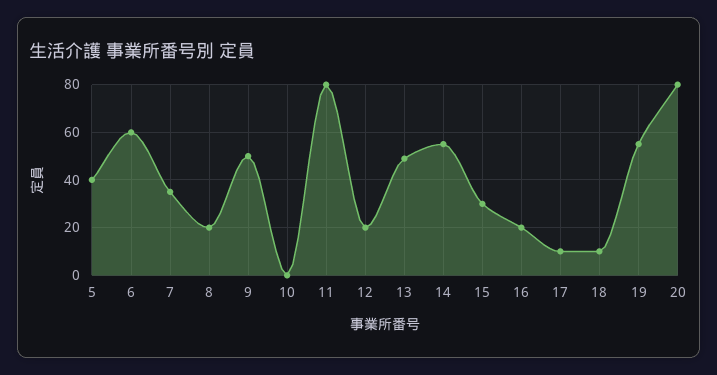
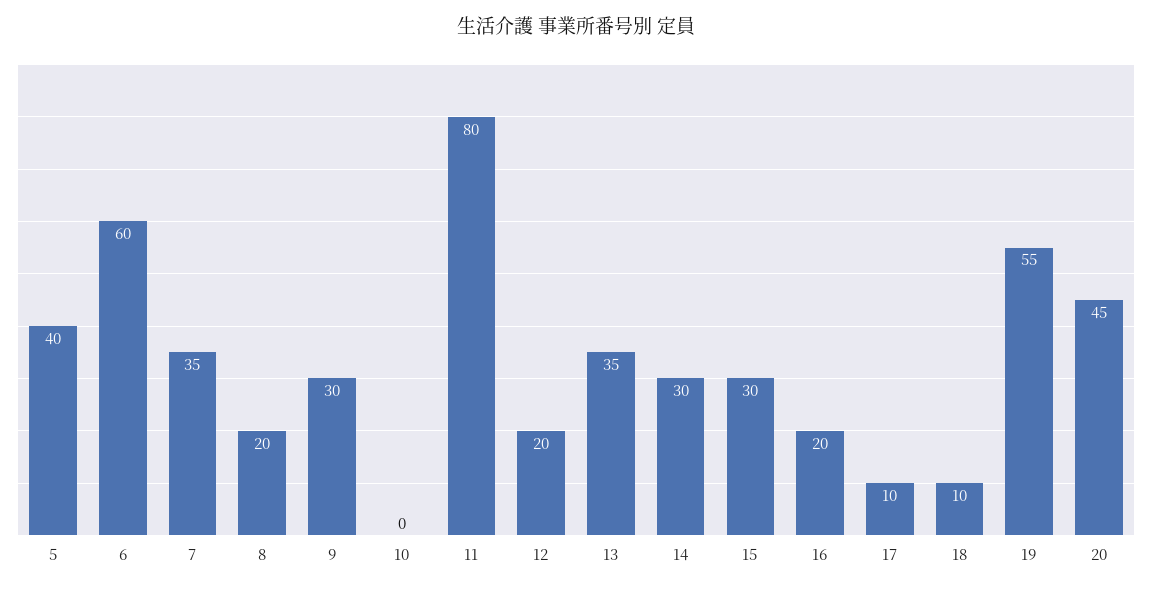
  {
    "5": 40,
    "6": 60,
    "7": 35,
    "8": 20,
-   "9": 50,
+   "9": 30,
    "10": 0,
    "11": 80,
    "12": 20,
-   "13": 50,
+   "13": 35,
-   "14": 55,
+   "14": 30,
    "15": 30,
    "16": 20,
    "17": 10,
    "18": 10,
    "19": 55,
-   "20": 80
+   "20": 45
  }

